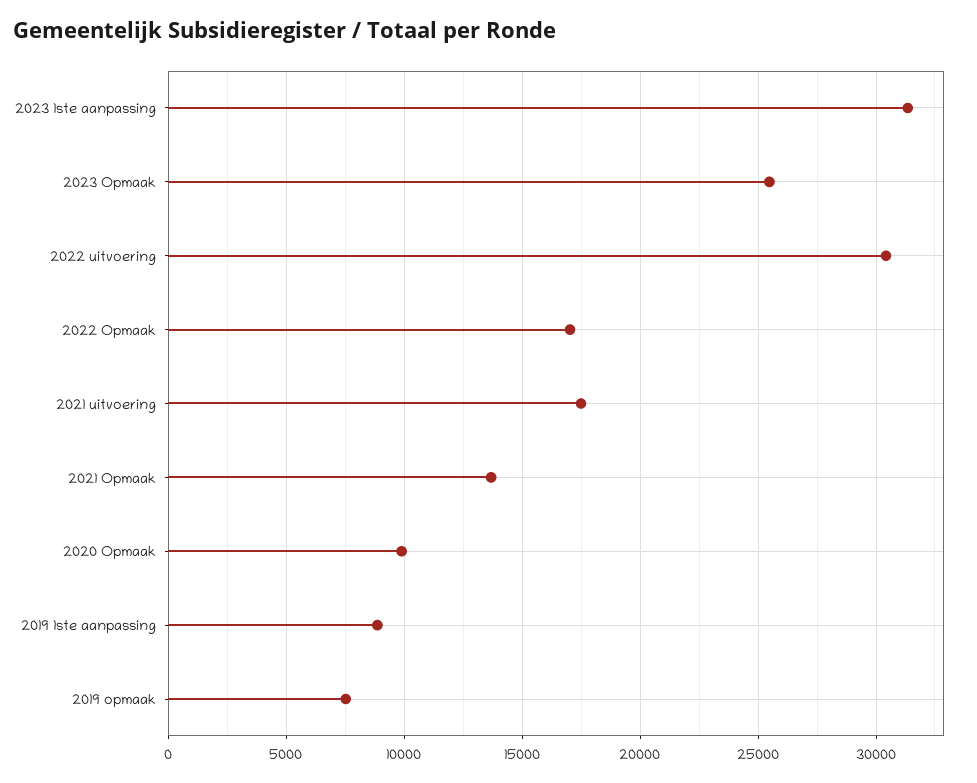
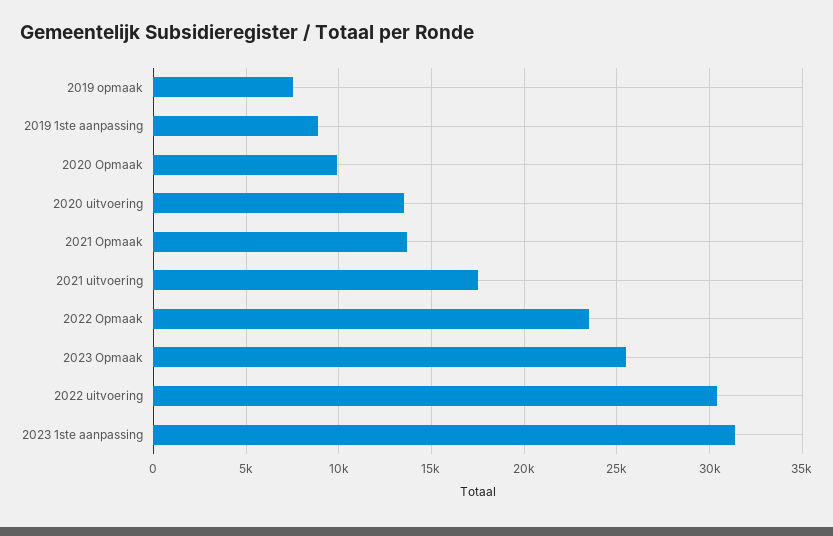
  {
    "2023 1ste aanpassing": 31500,
    "2023 Opmaak": 25500,
    "2022 uitvoering": 30500,
-   "2022 Opmaak": 17000,
+   "2022 Opmaak": 23500,
    "2021 uitvoering": 17500,
    "2021 Opmaak": 13500,
    "2020 Opmaak": 10000,
    "2019 1ste aanpassing": 9000,
-   "2019 opmaak": 7500
+   "2019 opmaak": 7500,
+   "2020 uitvoering": 13500
  }

